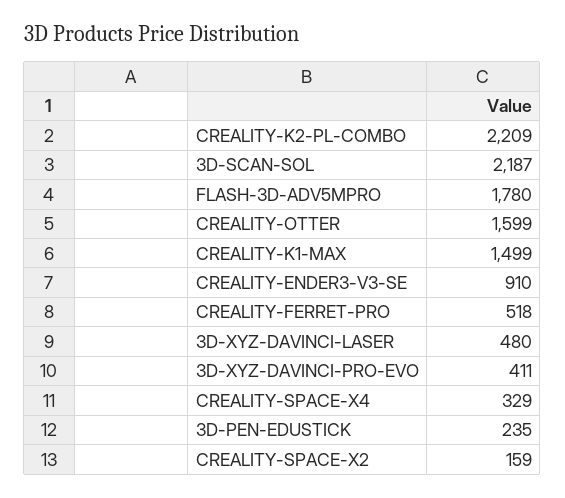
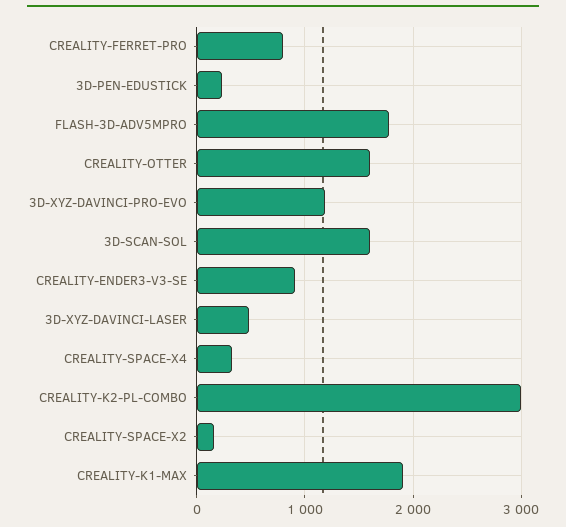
  {
-   "CREALITY-K2-PL-COMBO": 2209,
+   "CREALITY-K2-PL-COMBO": 3000,
-   "3D-SCAN-SOL": 2187,
+   "3D-SCAN-SOL": 1600,
    "FLASH-3D-ADV5MPRO": 1780,
    "CREALITY-OTTER": 1599,
-   "CREALITY-K1-MAX": 1499,
+   "CREALITY-K1-MAX": 1900,
    "CREALITY-ENDER3-V3-SE": 910,
-   "CREALITY-FERRET-PRO": 518,
+   "CREALITY-FERRET-PRO": 800,
    "3D-XYZ-DAVINCI-LASER": 480,
-   "3D-XYZ-DAVINCI-PRO-EVO": 411,
+   "3D-XYZ-DAVINCI-PRO-EVO": 1200,
    "CREALITY-SPACE-X4": 329,
    "3D-PEN-EDUSTICK": 235,
    "CREALITY-SPACE-X2": 159
  }

